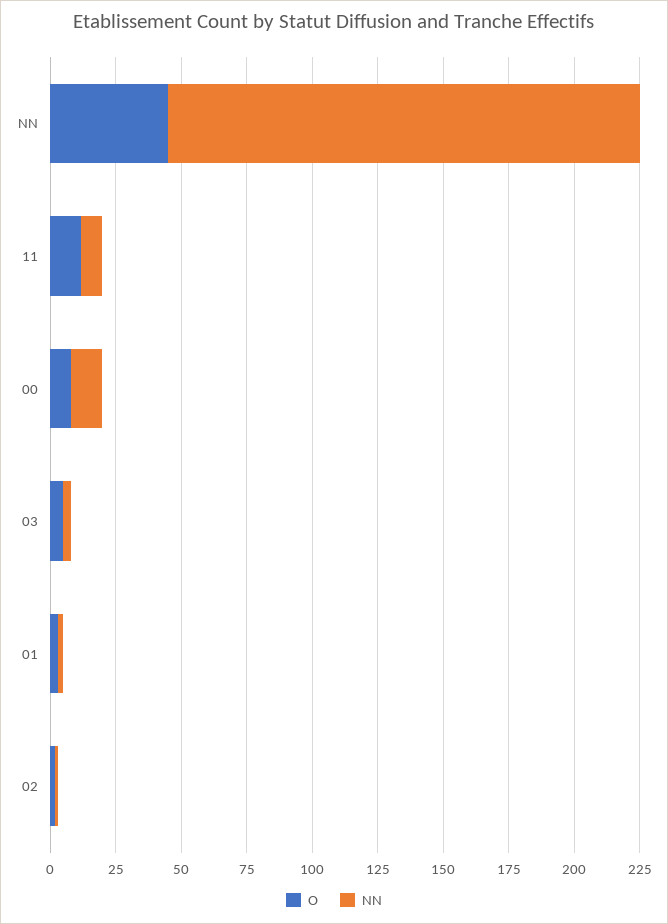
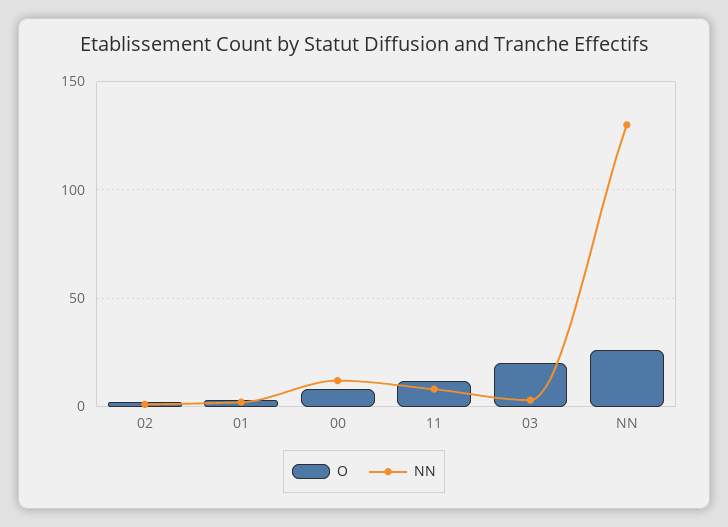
  {
    "O": {
-     "NN": 45,
+     "NN": 25,
      "11": 10,
      "00": 10,
-     "03": 5,
+     "03": 20,
      "01": 5,
      "02": 0
    },
    "NN": {
-     "NN": 180,
+     "NN": 130,
      "11": 10,
      "00": 10,
      "03": 5,
      "01": 0,
      "02": 0
    }
  }

